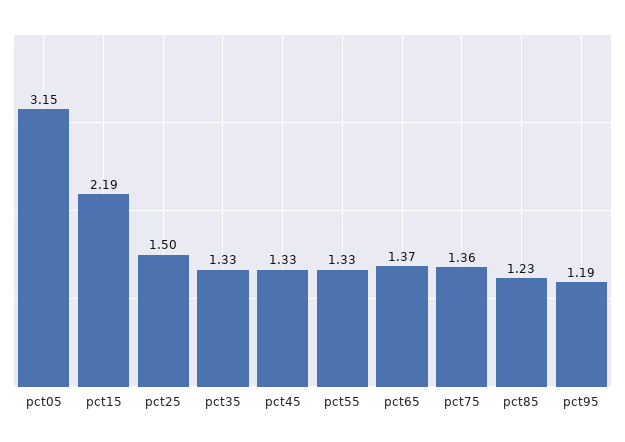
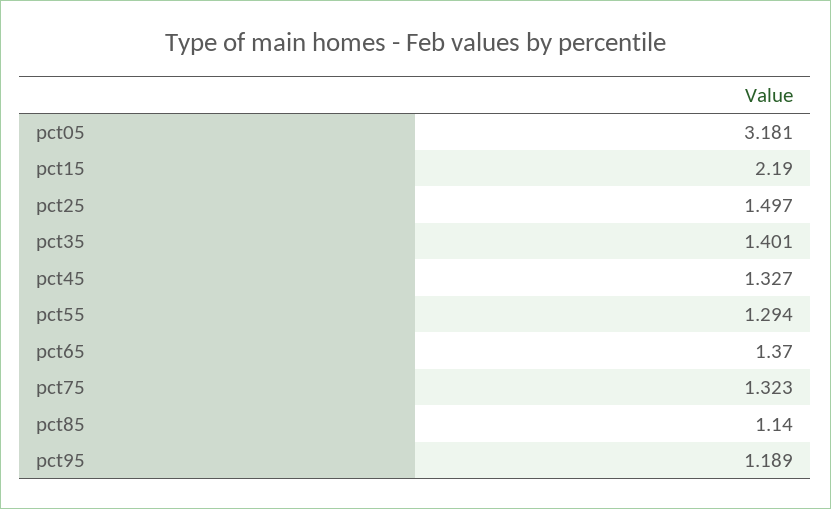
  {
-   "pct05": 3.15,
+   "pct05": 3.181,
    "pct15": 2.19,
    "pct25": 1.497,
-   "pct35": 1.33,
+   "pct35": 1.401,
    "pct45": 1.327,
-   "pct55": 1.33,
+   "pct55": 1.294,
    "pct65": 1.37,
-   "pct75": 1.36,
+   "pct75": 1.323,
-   "pct85": 1.23,
+   "pct85": 1.14,
    "pct95": 1.189
  }

